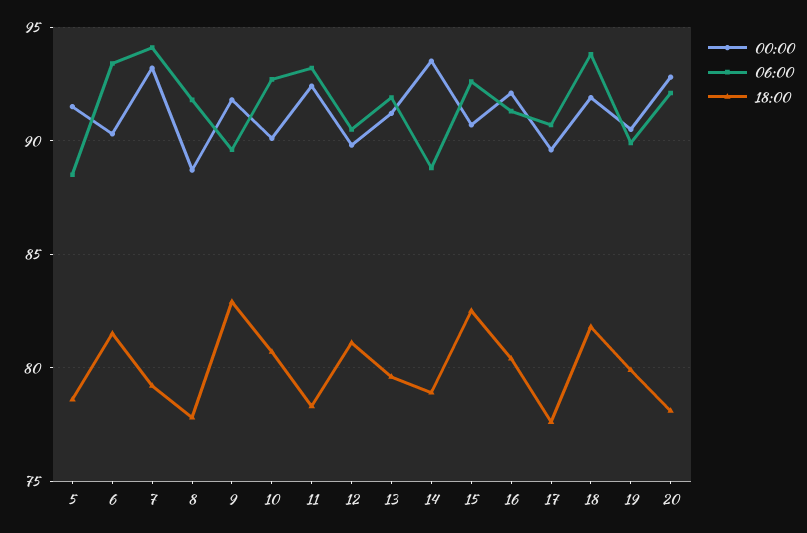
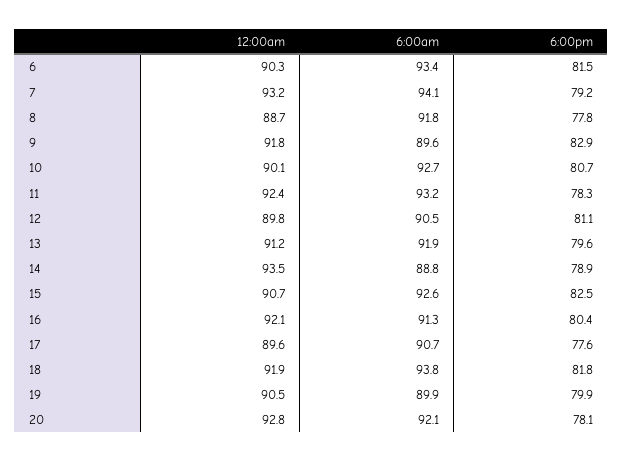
  {
    "00:00": {
-     "5": 91.5,
      "6": 90.3,
      "7": 93.2,
      "8": 88.7,
      "9": 91.8,
      "10": 90.1,
      "11": 92.4,
      "12": 89.8,
      "13": 91.2,
      "14": 93.5,
      "15": 90.7,
      "16": 92.1,
      "17": 89.6,
      "18": 91.9,
      "19": 90.5,
      "20": 92.8
    },
    "06:00": {
-     "5": 88.5,
      "6": 93.4,
      "7": 94.1,
      "8": 91.8,
      "9": 89.6,
      "10": 92.7,
      "11": 93.2,
      "12": 90.5,
      "13": 91.9,
      "14": 88.8,
      "15": 92.6,
      "16": 91.3,
      "17": 90.7,
      "18": 93.8,
      "19": 89.9,
      "20": 92.1
    },
    "18:00": {
-     "5": 78.5,
      "6": 81.5,
      "7": 79.2,
      "8": 77.8,
      "9": 82.9,
      "10": 80.7,
      "11": 78.3,
      "12": 81.1,
      "13": 79.6,
      "14": 78.9,
      "15": 82.5,
      "16": 80.4,
      "17": 77.6,
      "18": 81.8,
      "19": 79.9,
      "20": 78.1
    }
  }

